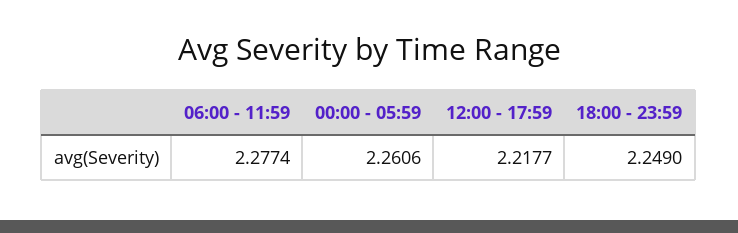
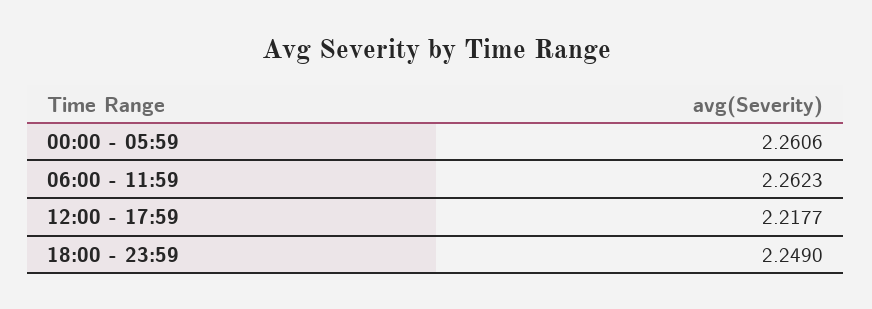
  {
-   "06:00 - 11:59": 2.2774,
+   "06:00 - 11:59": 2.2623,
    "00:00 - 05:59": 2.2606,
    "12:00 - 17:59": 2.2177,
    "18:00 - 23:59": 2.249
  }

